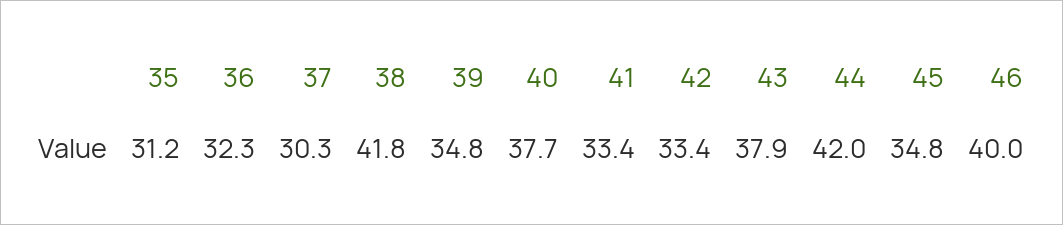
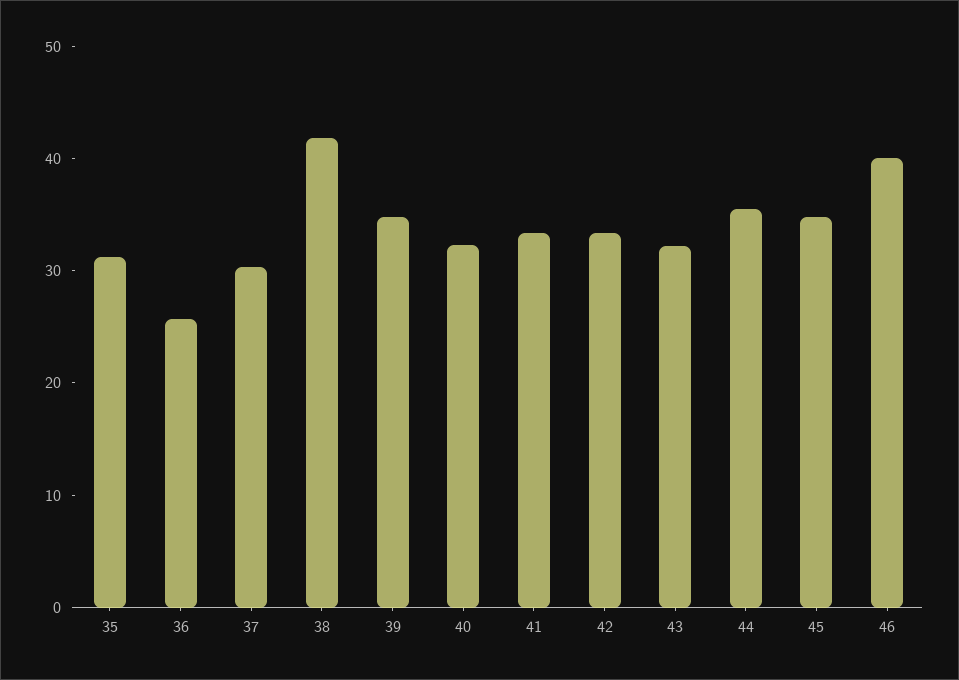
  {
    "35": 31.2,
-   "36": 32.3,
+   "36": 26,
    "37": 30.3,
    "38": 41.8,
    "39": 34.8,
-   "40": 37.7,
+   "40": 32,
    "41": 33.4,
    "42": 33.4,
-   "43": 37.9,
+   "43": 32,
-   "44": 42,
+   "44": 36,
    "45": 34.8,
    "46": 40
  }

